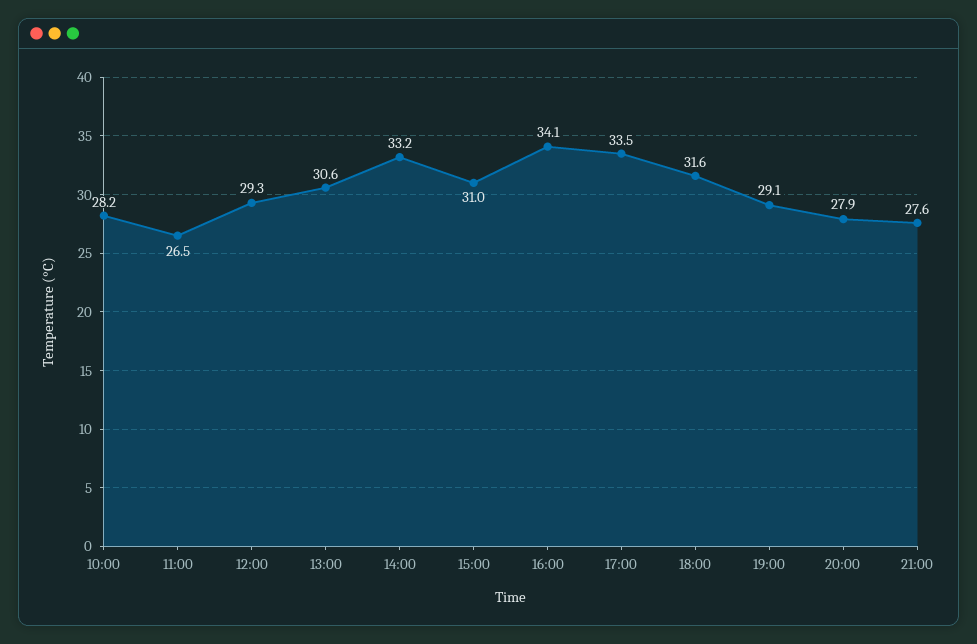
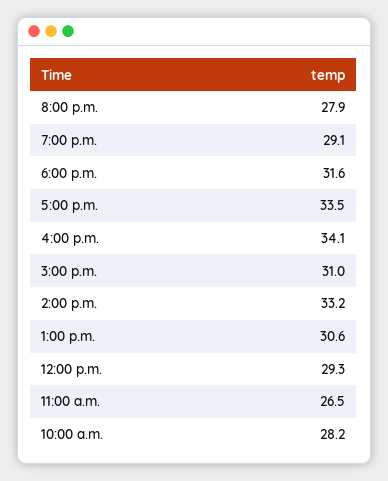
  {
    "10:00": 28.2,
    "11:00": 26.5,
    "12:00": 29.3,
    "13:00": 30.6,
    "14:00": 33.2,
    "15:00": 31,
    "16:00": 34.1,
    "17:00": 33.5,
    "18:00": 31.6,
    "19:00": 29.1,
-   "20:00": 27.9,
+   "20:00": 27.9
-   "21:00": 27.6
  }

